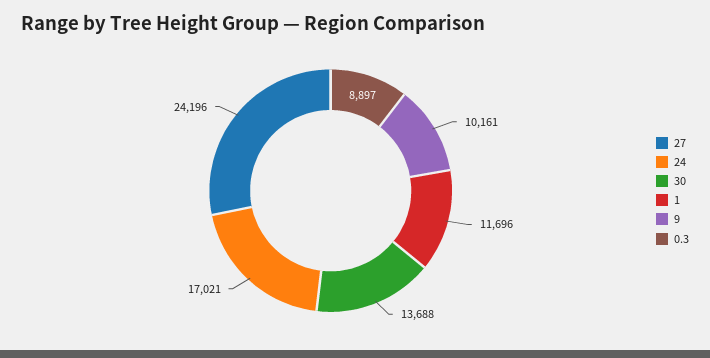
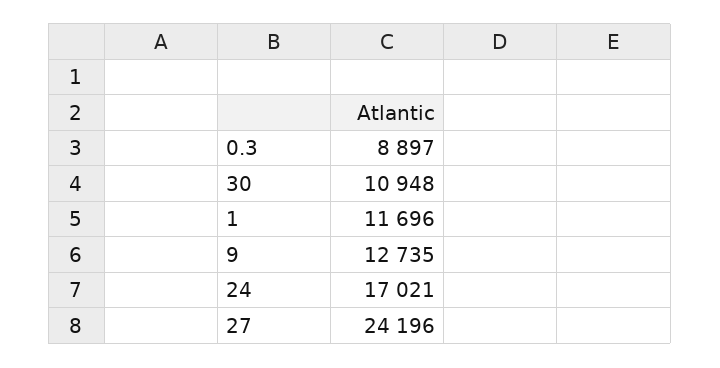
  {
    "27": 24196,
    "24": 17021,
-   "30": 13688,
+   "30": 10948,
    "1": 11696,
-   "9": 10161,
+   "9": 12735,
    "0.3": 8897
  }

